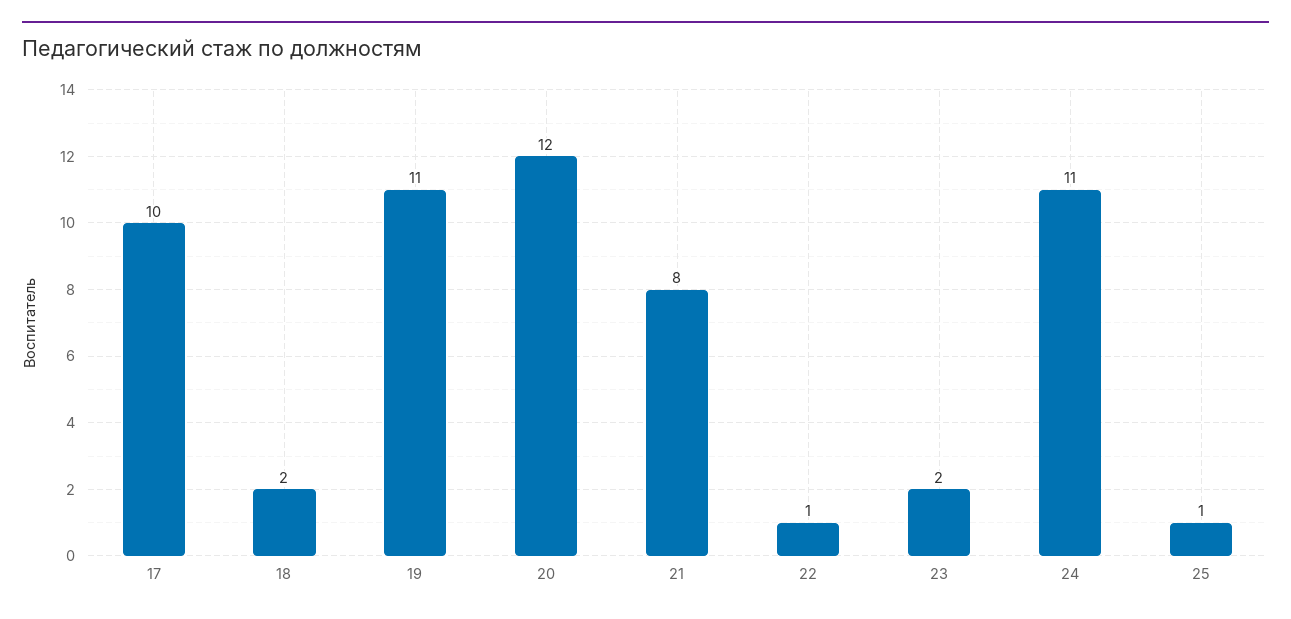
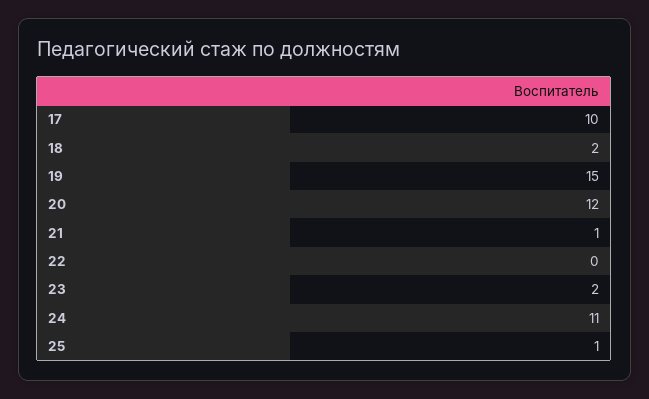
  {
    "17": 10,
    "18": 2,
-   "19": 11,
+   "19": 15,
    "20": 12,
-   "21": 8,
+   "21": 1,
-   "22": 1,
+   "22": 0,
    "23": 2,
    "24": 11,
    "25": 1
  }

